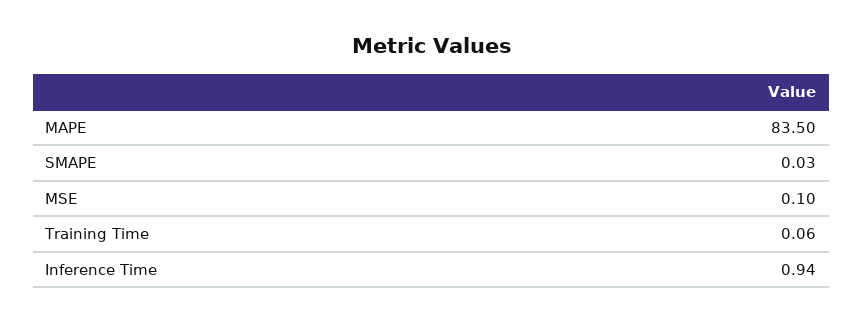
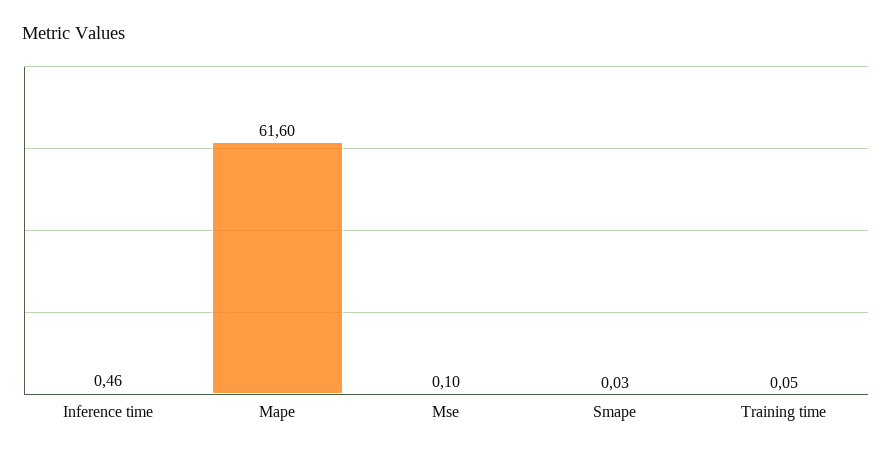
  {
-   "MAPE": 83.5,
+   "MAPE": 61.6,
    "SMAPE": 0.03,
    "MSE": 0.1,
-   "Training Time": 0.06,
+   "Training Time": 0.05,
-   "Inference Time": 0.94
+   "Inference Time": 0.46
  }

